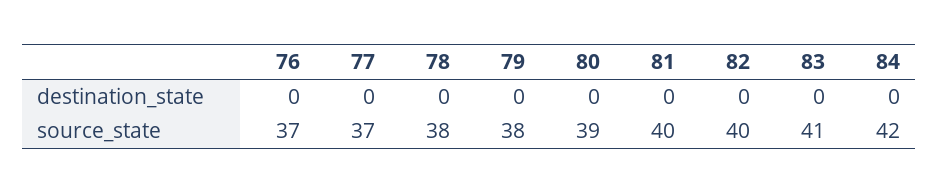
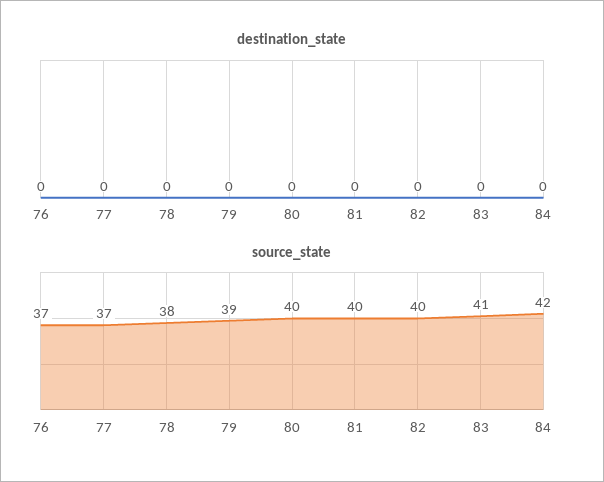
  {
    "destination_state": {
      "76": 0,
      "77": 0,
      "78": 0,
      "79": 0,
      "80": 0,
      "81": 0,
      "82": 0,
      "83": 0,
      "84": 0
    },
    "source_state": {
      "76": 37,
      "77": 37,
      "78": 38,
-     "79": 38,
+     "79": 39,
-     "80": 39,
+     "80": 40,
      "81": 40,
      "82": 40,
      "83": 41,
      "84": 42
    }
  }

